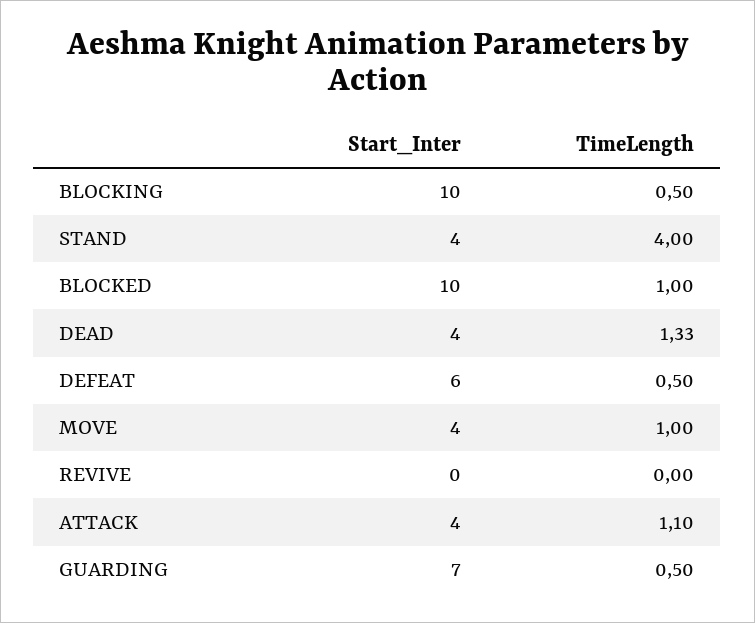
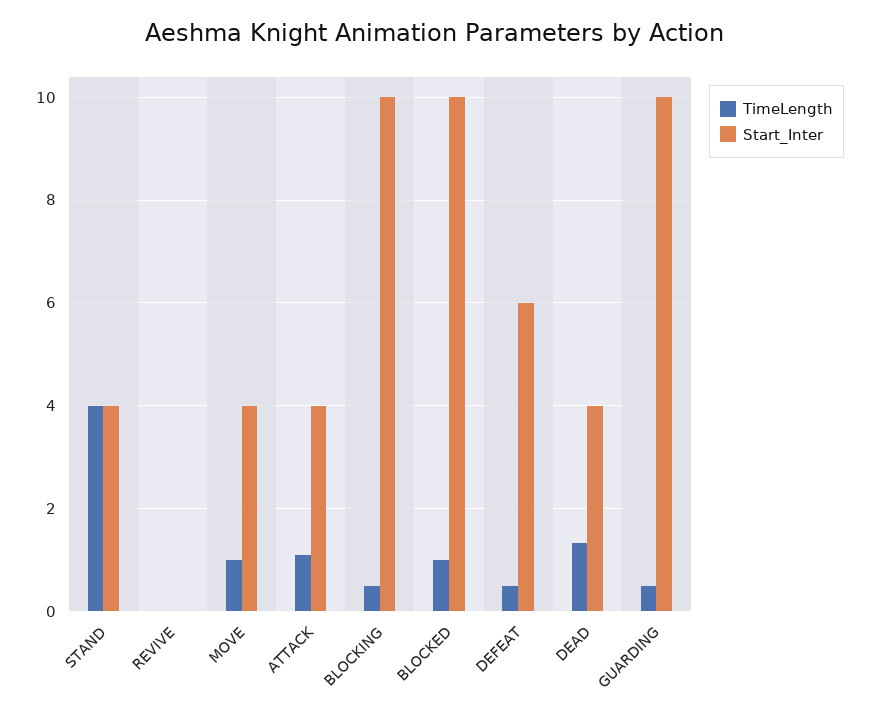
  {
    "Start_Inter": {
      "BLOCKING": 10,
      "STAND": 4,
      "BLOCKED": 10,
      "DEAD": 4,
      "DEFEAT": 6,
      "MOVE": 4,
      "REVIVE": 0,
      "ATTACK": 4,
-     "GUARDING": 7
+     "GUARDING": 10
    },
    "TimeLength": {
      "BLOCKING": 0.5,
      "STAND": 4,
      "BLOCKED": 1,
      "DEAD": 1.33,
      "DEFEAT": 0.5,
      "MOVE": 1,
      "REVIVE": 0,
      "ATTACK": 1.1,
      "GUARDING": 0.5
    }
  }

